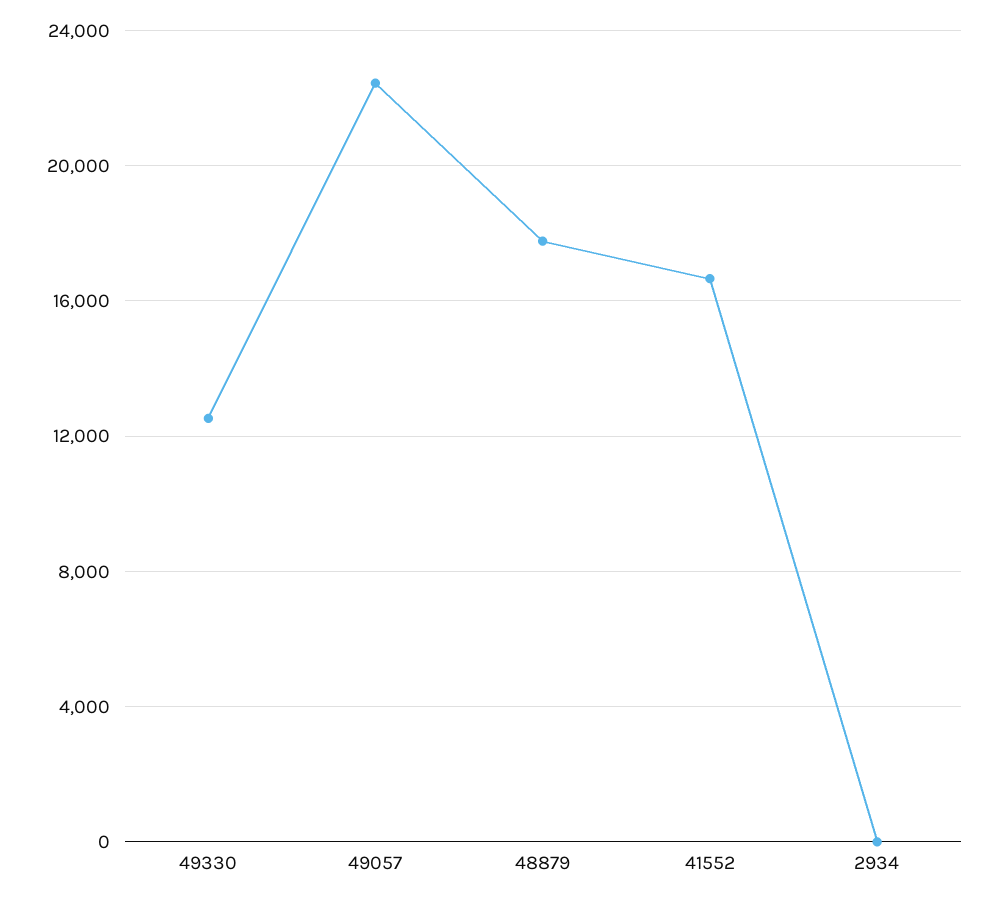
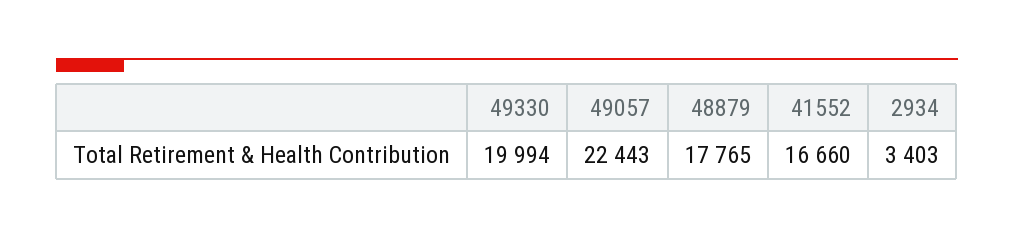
  {
-   "49330": 12500,
+   "49330": 19994,
    "49057": 22443,
    "48879": 17765,
    "41552": 16660,
-   "2934": 0
+   "2934": 3403
  }

